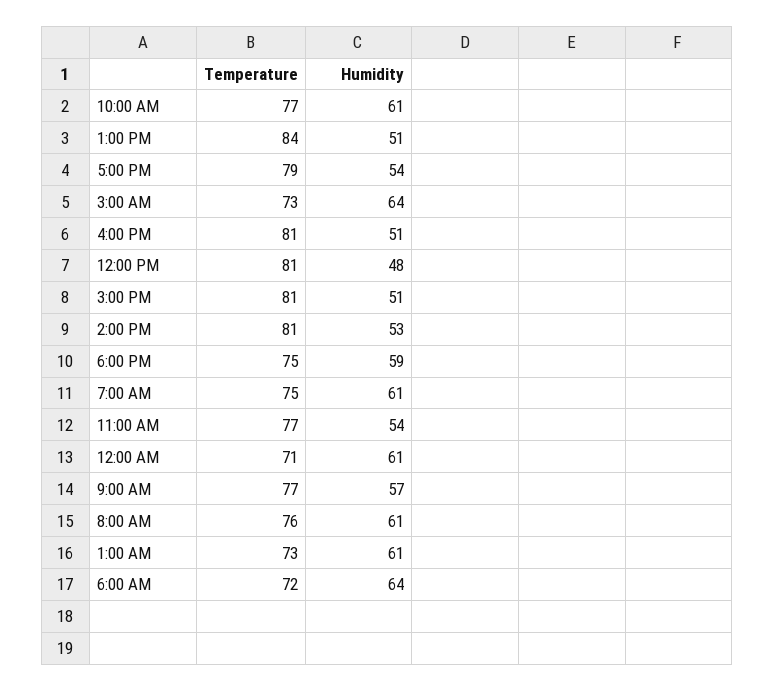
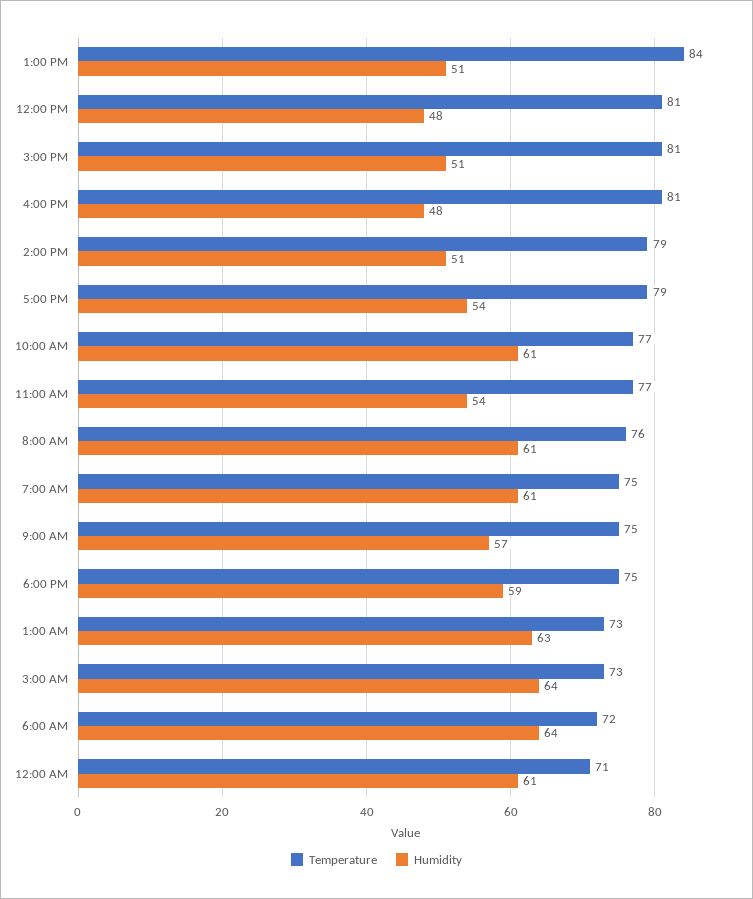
  {
    "Temperature": {
      "10:00 AM": 77,
      "1:00 PM": 84,
      "5:00 PM": 79,
      "3:00 AM": 73,
      "4:00 PM": 81,
      "12:00 PM": 81,
      "3:00 PM": 81,
-     "2:00 PM": 81,
+     "2:00 PM": 79,
      "6:00 PM": 75,
      "7:00 AM": 75,
      "11:00 AM": 77,
      "12:00 AM": 71,
-     "9:00 AM": 77,
+     "9:00 AM": 75,
      "8:00 AM": 76,
      "1:00 AM": 73,
      "6:00 AM": 72
    },
    "Humidity": {
      "10:00 AM": 61,
      "1:00 PM": 51,
      "5:00 PM": 54,
      "3:00 AM": 64,
-     "4:00 PM": 51,
+     "4:00 PM": 48,
      "12:00 PM": 48,
      "3:00 PM": 51,
-     "2:00 PM": 53,
+     "2:00 PM": 51,
      "6:00 PM": 59,
      "7:00 AM": 61,
      "11:00 AM": 54,
      "12:00 AM": 61,
      "9:00 AM": 57,
      "8:00 AM": 61,
-     "1:00 AM": 61,
+     "1:00 AM": 63,
      "6:00 AM": 64
    }
  }

